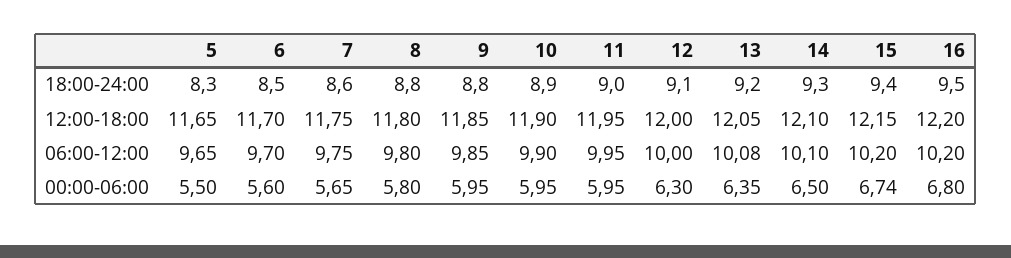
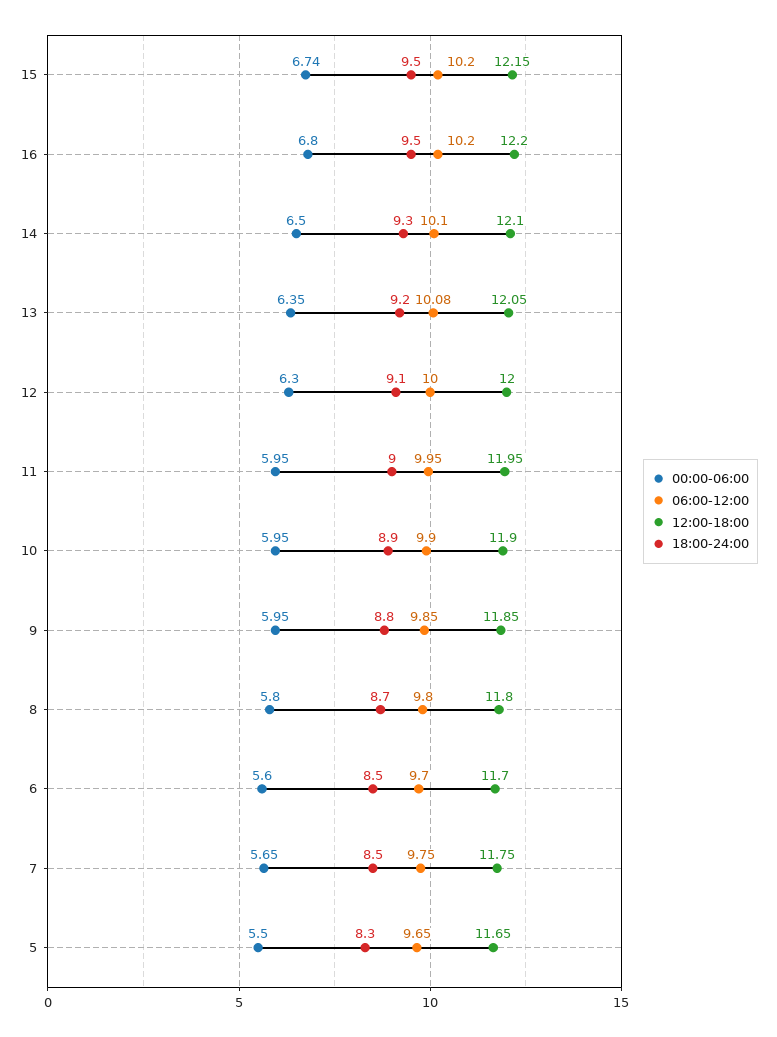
  {
    "18:00-24:00": {
      "5": 8.3,
      "6": 8.5,
-     "7": 8.6,
+     "7": 8.5,
-     "8": 8.8,
+     "8": 8.7,
      "9": 8.8,
      "10": 8.9,
      "11": 9,
      "12": 9.1,
      "13": 9.2,
      "14": 9.3,
-     "15": 9.4,
+     "15": 9.5,
      "16": 9.5
    },
    "12:00-18:00": {
      "5": 11.65,
      "6": 11.7,
      "7": 11.75,
      "8": 11.8,
      "9": 11.85,
      "10": 11.9,
      "11": 11.95,
      "12": 12,
      "13": 12.05,
      "14": 12.1,
      "15": 12.15,
      "16": 12.2
    },
    "06:00-12:00": {
      "5": 9.65,
      "6": 9.7,
      "7": 9.75,
      "8": 9.8,
      "9": 9.85,
      "10": 9.9,
      "11": 9.95,
      "12": 10,
      "13": 10.08,
      "14": 10.1,
      "15": 10.2,
      "16": 10.2
    },
    "00:00-06:00": {
      "5": 5.5,
      "6": 5.6,
      "7": 5.65,
      "8": 5.8,
      "9": 5.95,
      "10": 5.95,
      "11": 5.95,
      "12": 6.3,
      "13": 6.35,
      "14": 6.5,
      "15": 6.74,
      "16": 6.8
    }
  }

